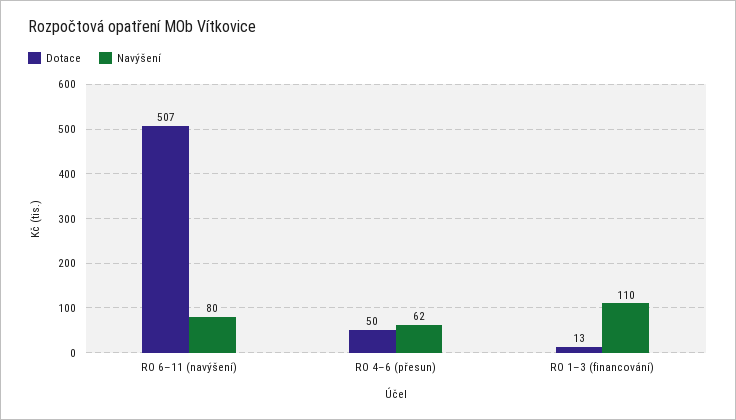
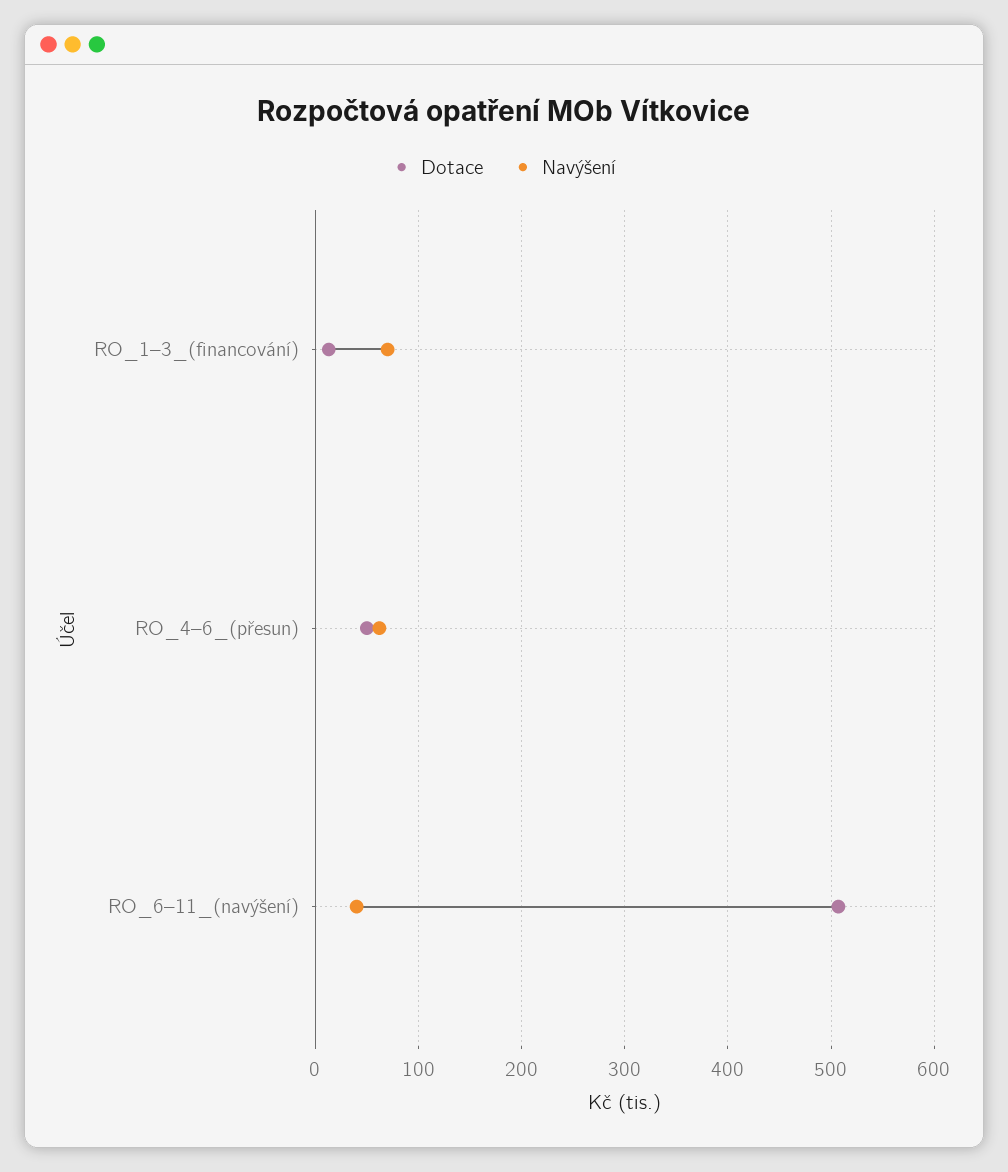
  {
    "Dotace": {
      "RO 6–11 (navýšení)": 507,
      "RO 4–6 (přesun)": 50,
      "RO 1–3 (financování)": 13
    },
    "Navýšení": {
-     "RO 6–11 (navýšení)": 80,
+     "RO 6–11 (navýšení)": 40,
      "RO 4–6 (přesun)": 62,
-     "RO 1–3 (financování)": 110
+     "RO 1–3 (financování)": 70
    }
  }

